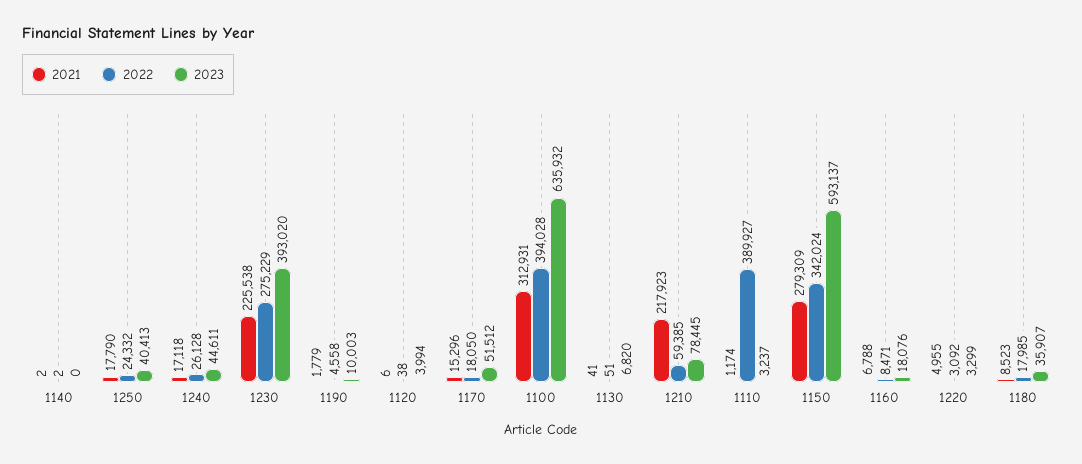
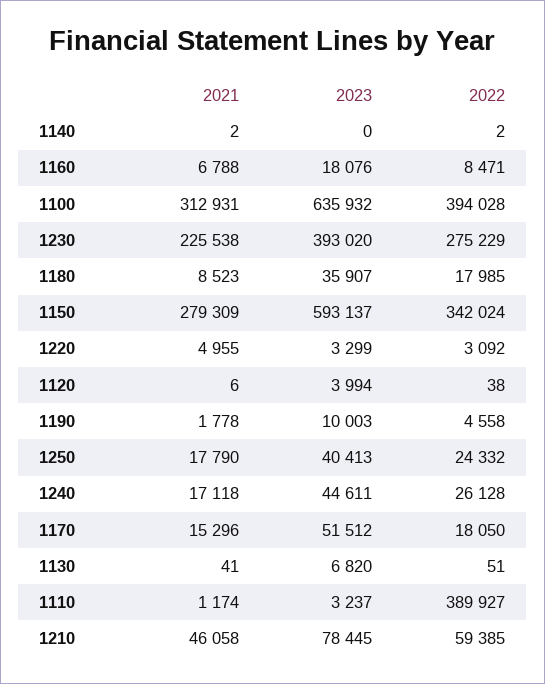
  {
    "2021": {
      "1140": 2,
      "1250": 17790,
      "1240": 17118,
      "1230": 225538,
-     "1190": 1779,
+     "1190": 1778,
      "1120": 6,
      "1170": 15296,
      "1100": 312931,
      "1130": 41,
-     "1210": 217923,
+     "1210": 46058,
      "1110": 1174,
      "1150": 279309,
      "1160": 6788,
      "1220": 4955,
      "1180": 8523
    },
    "2022": {
      "1140": 2,
      "1250": 24332,
      "1240": 26128,
      "1230": 275229,
      "1190": 4558,
      "1120": 38,
      "1170": 18050,
      "1100": 394028,
      "1130": 51,
      "1210": 59385,
      "1110": 389927,
      "1150": 342024,
      "1160": 8471,
      "1220": 3092,
      "1180": 17985
    },
    "2023": {
      "1140": 0,
      "1250": 40413,
      "1240": 44611,
      "1230": 393020,
      "1190": 10003,
      "1120": 3994,
      "1170": 51512,
      "1100": 635932,
      "1130": 6820,
      "1210": 78445,
      "1110": 3237,
      "1150": 593137,
      "1160": 18076,
      "1220": 3299,
      "1180": 35907
    }
  }

